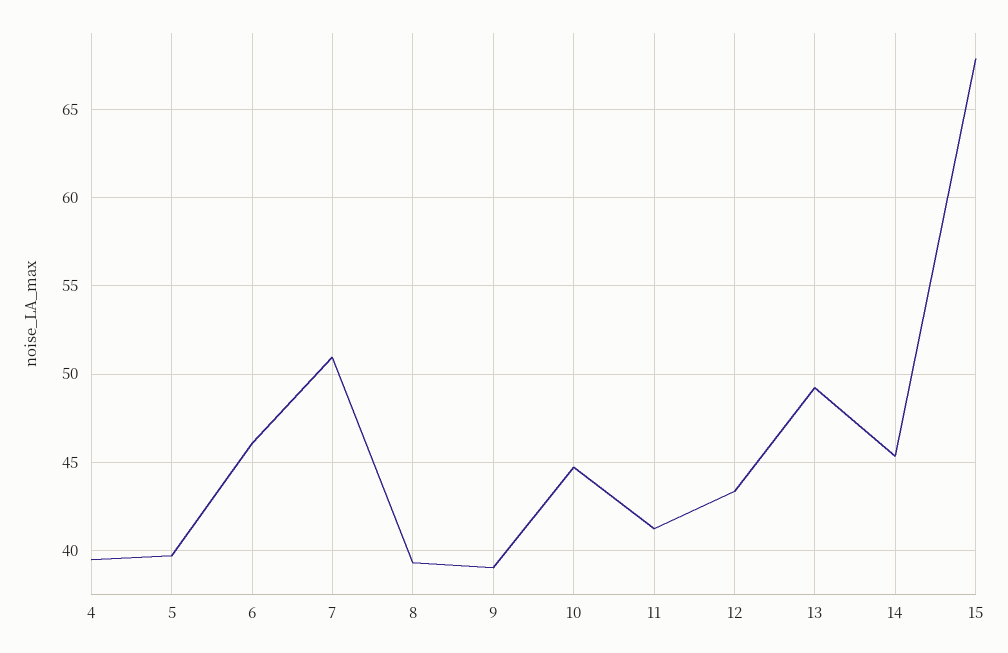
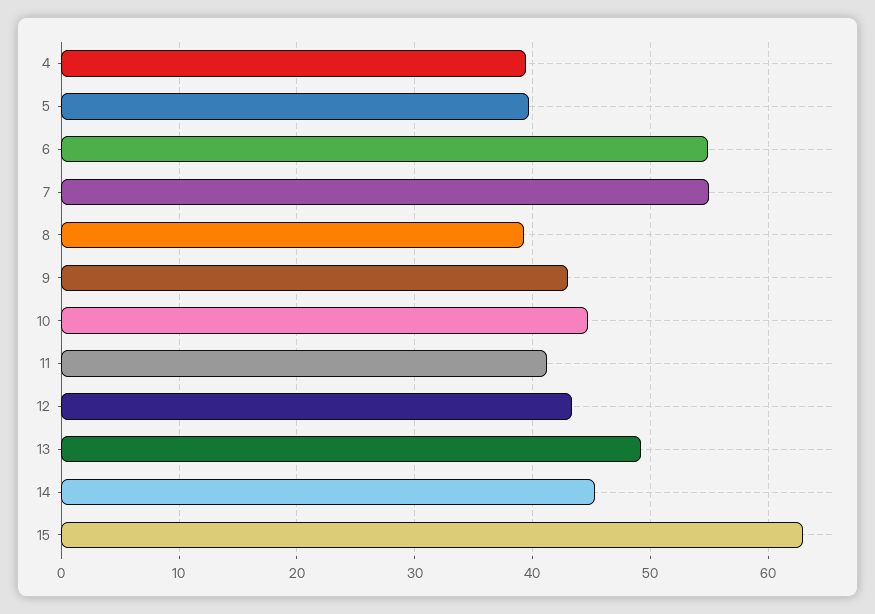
  {
    "4": 39.5,
    "5": 39.5,
-   "6": 46,
+   "6": 55,
-   "7": 51,
+   "7": 55,
    "8": 39.5,
-   "9": 39,
+   "9": 43,
    "10": 44.5,
    "11": 41,
    "12": 43.5,
    "13": 49,
    "14": 45.5,
-   "15": 68
+   "15": 63
  }

